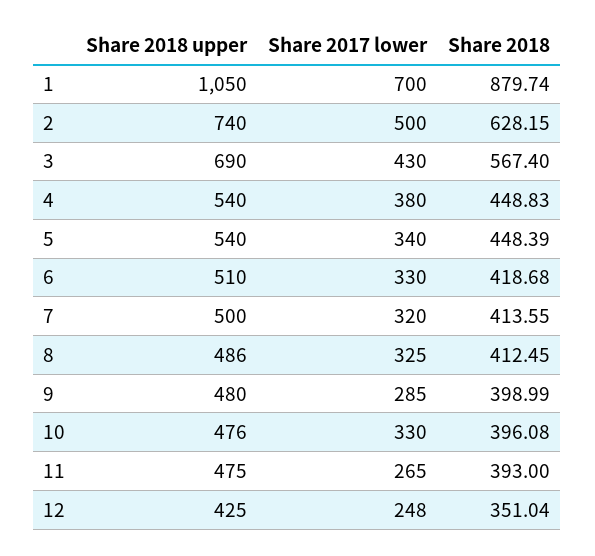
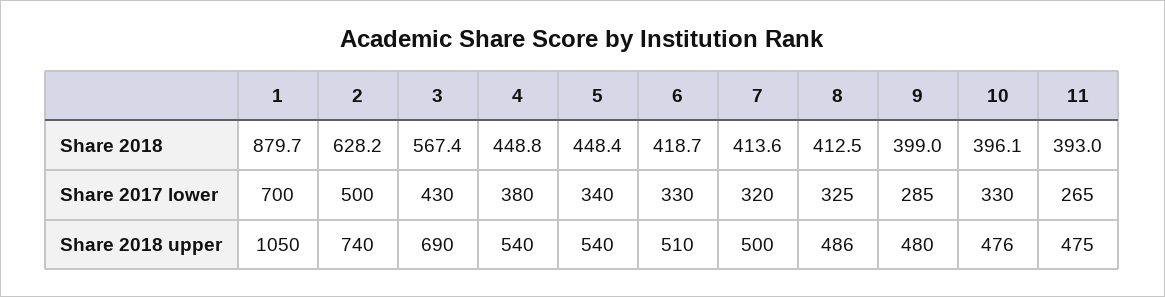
  {
    "Share 2018 upper": {
      "1": 1050,
      "2": 740,
      "3": 690,
      "4": 540,
      "5": 540,
      "6": 510,
      "7": 500,
      "8": 486,
      "9": 480,
      "10": 476,
-     "11": 475,
+     "11": 475
-     "12": 425
    },
    "Share 2017 lower": {
      "1": 700,
      "2": 500,
      "3": 430,
      "4": 380,
      "5": 340,
      "6": 330,
      "7": 320,
      "8": 325,
      "9": 285,
      "10": 330,
-     "11": 265,
+     "11": 265
-     "12": 248
    },
    "Share 2018": {
      "1": 879.74,
      "2": 628.15,
      "3": 567.4,
      "4": 448.83,
      "5": 448.39,
      "6": 418.68,
      "7": 413.55,
      "8": 412.45,
      "9": 398.99,
      "10": 396.08,
-     "11": 393,
+     "11": 393
-     "12": 351.04
    }
  }

